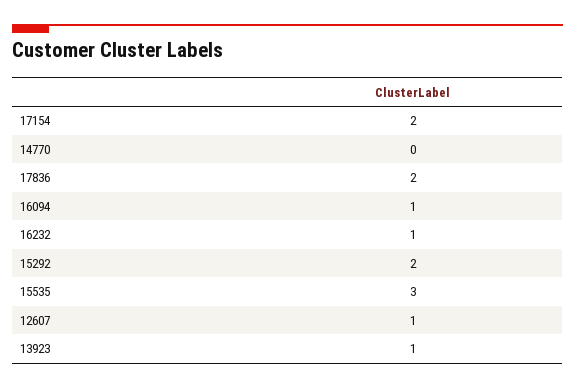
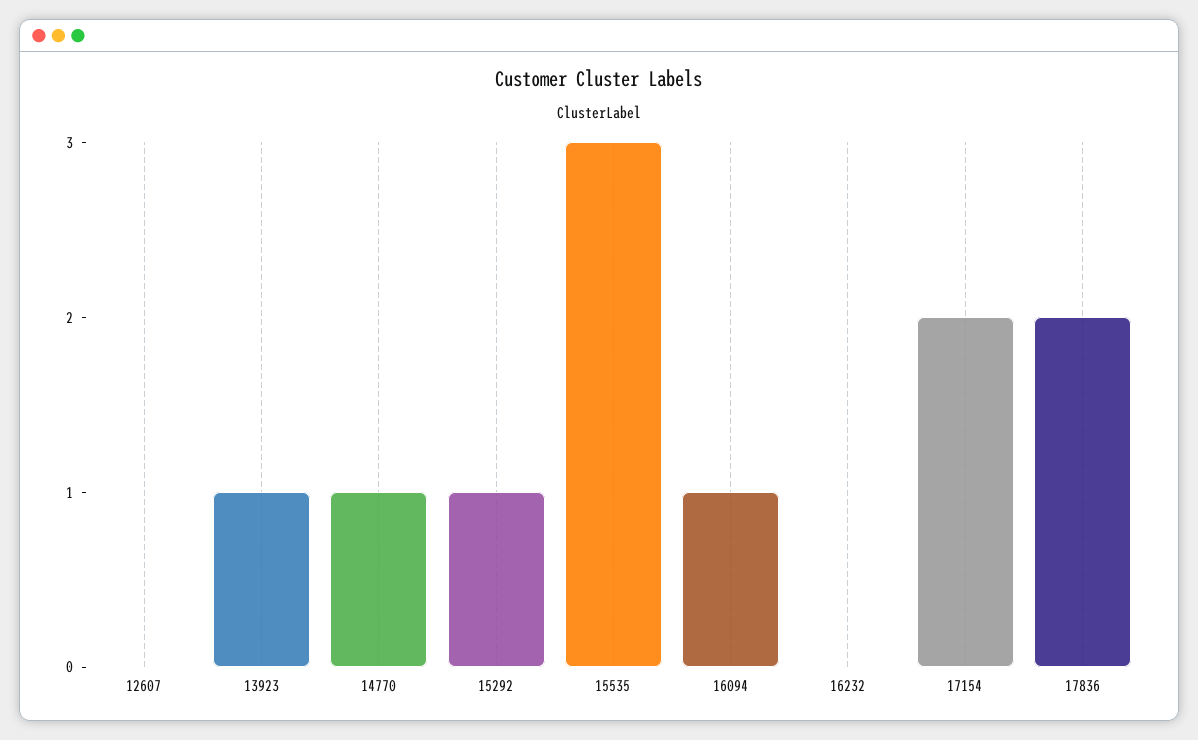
  {
    "17154": 2,
-   "14770": 0,
+   "14770": 1,
    "17836": 2,
    "16094": 1,
-   "16232": 1,
+   "16232": 0,
-   "15292": 2,
+   "15292": 1,
    "15535": 3,
-   "12607": 1,
+   "12607": 0,
    "13923": 1
  }

